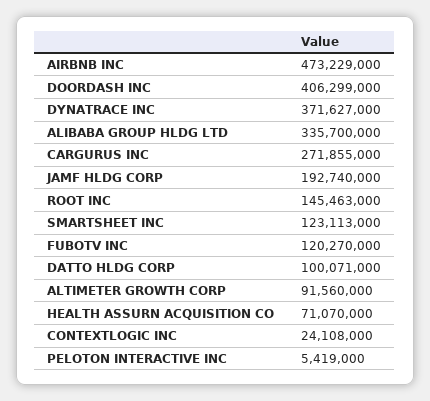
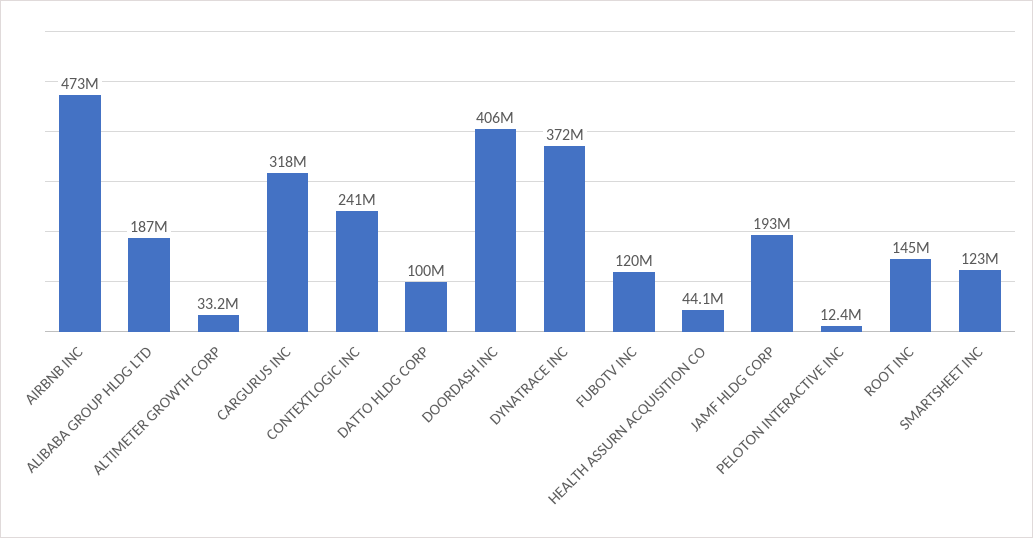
  {
    "AIRBNB INC": 473229000,
    "DOORDASH INC": 406299000,
    "DYNATRACE INC": 371627000,
-   "ALIBABA GROUP HLDG LTD": 335700000,
+   "ALIBABA GROUP HLDG LTD": 187000000,
-   "CARGURUS INC": 271855000,
+   "CARGURUS INC": 318000000,
    "JAMF HLDG CORP": 192740000,
    "ROOT INC": 145463000,
    "SMARTSHEET INC": 123113000,
    "FUBOTV INC": 120270000,
    "DATTO HLDG CORP": 100071000,
-   "ALTIMETER GROWTH CORP": 91560000,
+   "ALTIMETER GROWTH CORP": 33200000,
-   "HEALTH ASSURN ACQUISITION CO": 71070000,
+   "HEALTH ASSURN ACQUISITION CO": 44100000,
-   "CONTEXTLOGIC INC": 24108000,
+   "CONTEXTLOGIC INC": 241000000,
-   "PELOTON INTERACTIVE INC": 5419000
+   "PELOTON INTERACTIVE INC": 12400000
  }

